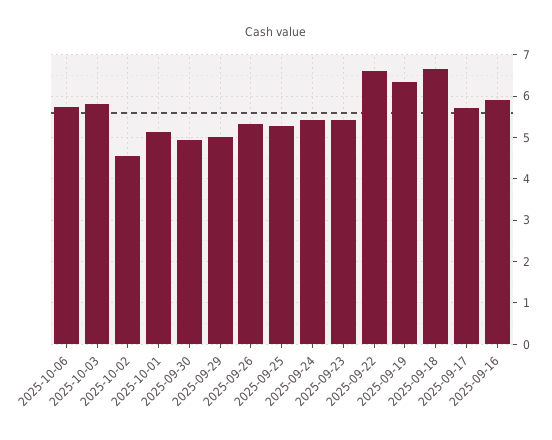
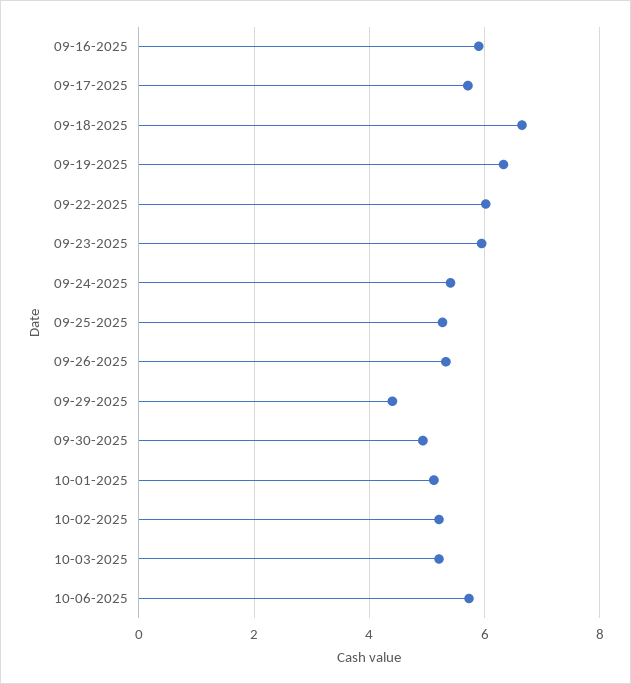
  {
    "2025-10-06": 5.8,
-   "2025-10-03": 5.8,
+   "2025-10-03": 5.2,
-   "2025-10-02": 4.6,
+   "2025-10-02": 5.2,
    "2025-10-01": 5.2,
    "2025-09-30": 5,
-   "2025-09-29": 5,
+   "2025-09-29": 4.4,
    "2025-09-26": 5.4,
    "2025-09-25": 5.2,
    "2025-09-24": 5.4,
-   "2025-09-23": 5.4,
+   "2025-09-23": 6,
-   "2025-09-22": 6.6,
+   "2025-09-22": 6,
    "2025-09-19": 6.4,
    "2025-09-18": 6.6,
    "2025-09-17": 5.8,
    "2025-09-16": 6
  }

